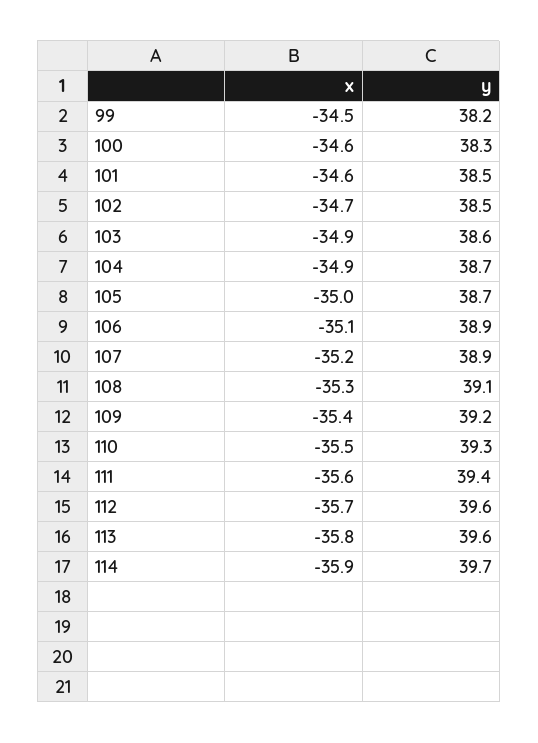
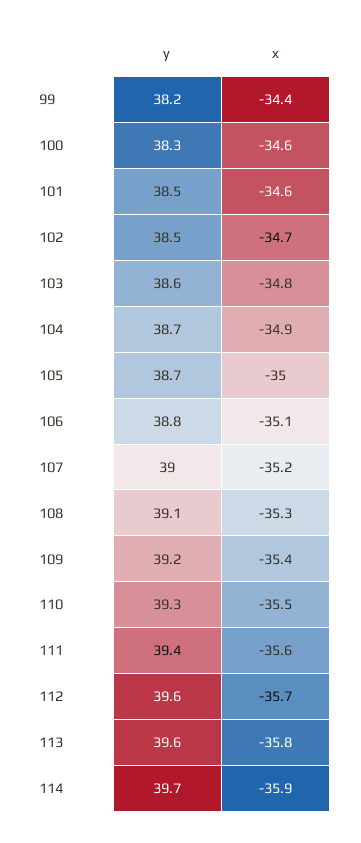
  {
    "x": {
-     "99": -34.5,
+     "99": -34.4,
      "100": -34.6,
      "101": -34.6,
      "102": -34.7,
-     "103": -34.9,
+     "103": -34.8,
      "104": -34.9,
      "105": -35,
      "106": -35.1,
      "107": -35.2,
      "108": -35.3,
      "109": -35.4,
      "110": -35.5,
      "111": -35.6,
      "112": -35.7,
      "113": -35.8,
      "114": -35.9
    },
    "y": {
      "99": 38.2,
      "100": 38.3,
      "101": 38.5,
      "102": 38.5,
      "103": 38.6,
      "104": 38.7,
      "105": 38.7,
-     "106": 38.9,
+     "106": 38.8,
-     "107": 38.9,
+     "107": 39,
      "108": 39.1,
      "109": 39.2,
      "110": 39.3,
      "111": 39.4,
      "112": 39.6,
      "113": 39.6,
      "114": 39.7
    }
  }

